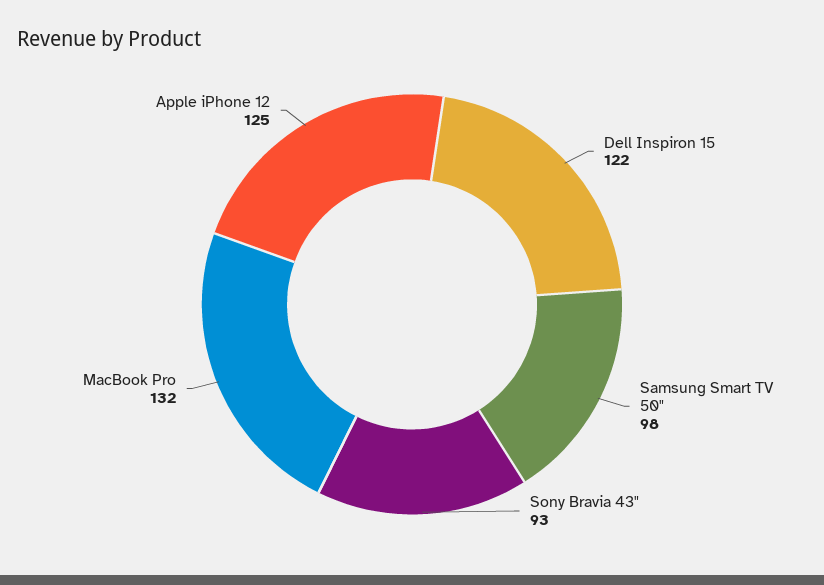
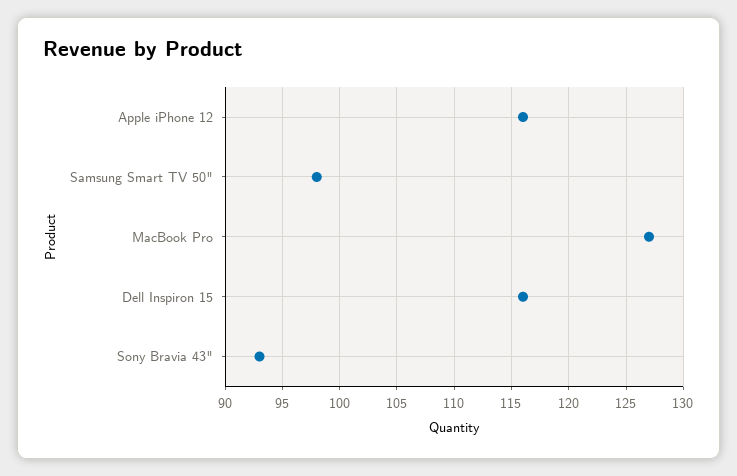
  {
-   "Dell Inspiron 15": 122,
+   "Dell Inspiron 15": 116,
    "Samsung Smart TV 50\"": 98,
    "Sony Bravia 43\"": 93,
-   "MacBook Pro": 132,
+   "MacBook Pro": 127,
-   "Apple iPhone 12": 125
+   "Apple iPhone 12": 116
  }

